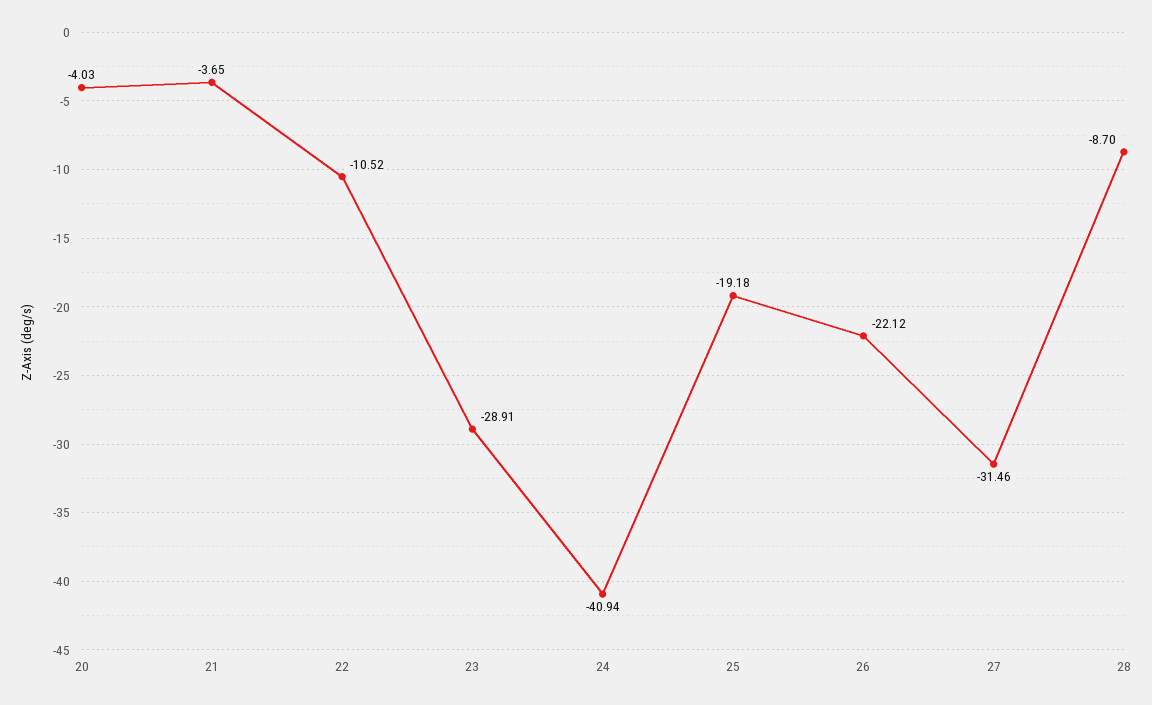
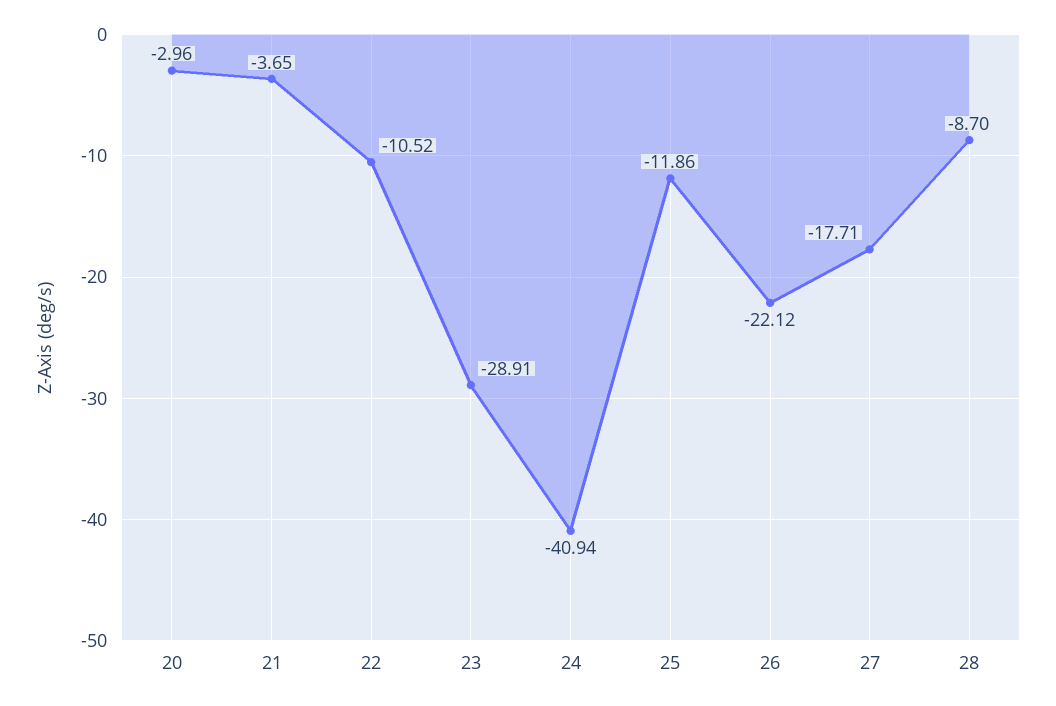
  {
-   "20": -4.03,
+   "20": -2.96,
    "21": -3.65,
    "22": -10.52,
    "23": -28.91,
    "24": -40.94,
-   "25": -19.18,
+   "25": -11.86,
    "26": -22.12,
-   "27": -31.46,
+   "27": -17.71,
    "28": -8.7
  }

